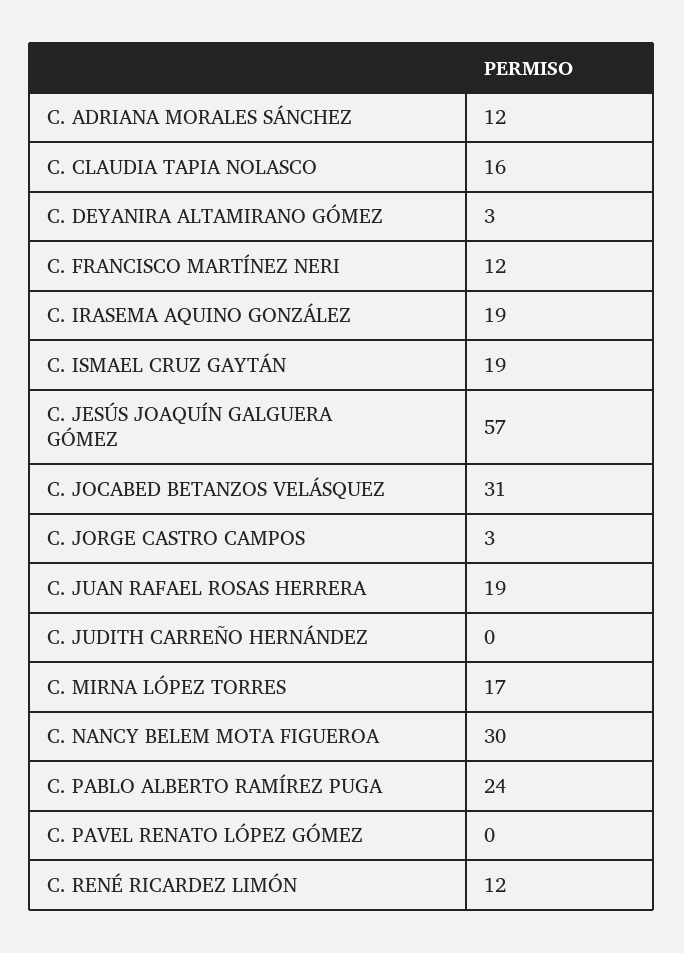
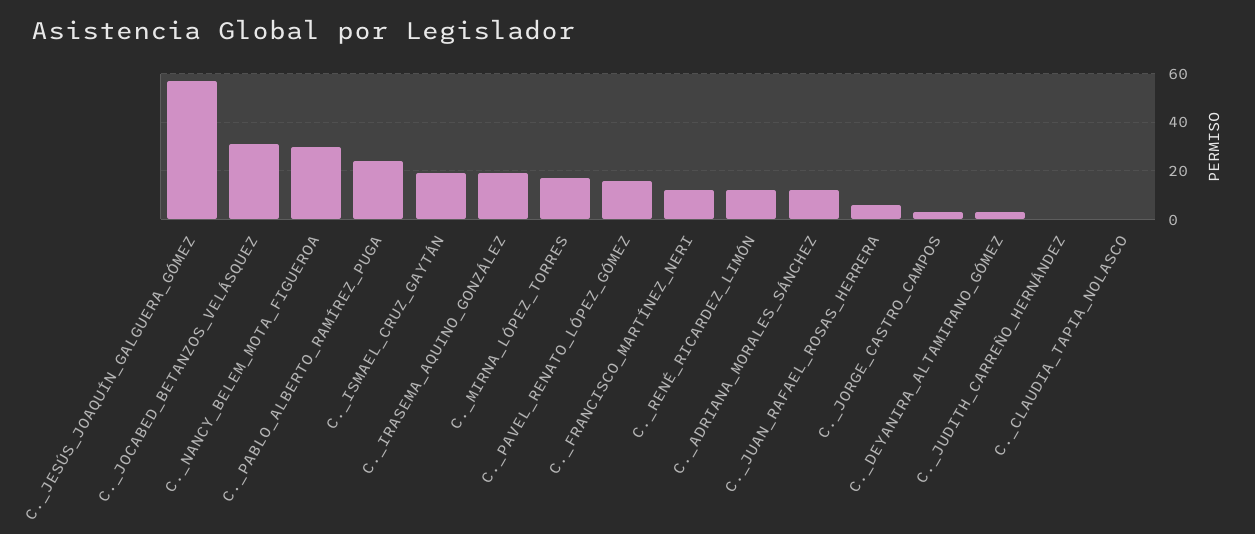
  {
    "C. ADRIANA MORALES SÁNCHEZ": 12,
-   "C. CLAUDIA TAPIA NOLASCO": 16,
+   "C. CLAUDIA TAPIA NOLASCO": 0,
    "C. DEYANIRA ALTAMIRANO GÓMEZ": 3,
    "C. FRANCISCO MARTÍNEZ NERI": 12,
    "C. IRASEMA AQUINO GONZÁLEZ": 19,
    "C. ISMAEL CRUZ GAYTÁN": 19,
    "C. JESÚS JOAQUÍN GALGUERA GÓMEZ": 57,
    "C. JOCABED BETANZOS VELÁSQUEZ": 31,
    "C. JORGE CASTRO CAMPOS": 3,
-   "C. JUAN RAFAEL ROSAS HERRERA": 19,
+   "C. JUAN RAFAEL ROSAS HERRERA": 5,
    "C. JUDITH CARREÑO HERNÁNDEZ": 0,
    "C. MIRNA LÓPEZ TORRES": 17,
    "C. NANCY BELEM MOTA FIGUEROA": 30,
    "C. PABLO ALBERTO RAMÍREZ PUGA": 24,
-   "C. PAVEL RENATO LÓPEZ GÓMEZ": 0,
+   "C. PAVEL RENATO LÓPEZ GÓMEZ": 15,
    "C. RENÉ RICARDEZ LIMÓN": 12
  }

